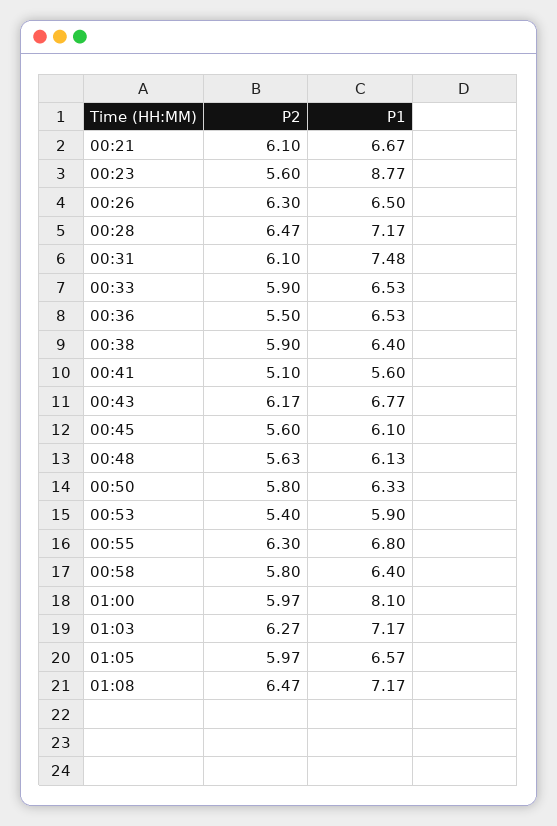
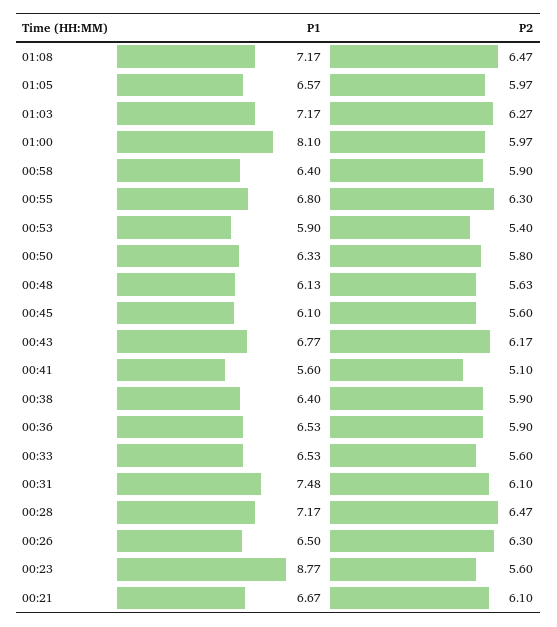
  {
    "P2": {
      "00:21": 6.1,
      "00:23": 5.6,
      "00:26": 6.3,
      "00:28": 6.47,
      "00:31": 6.1,
-     "00:33": 5.9,
+     "00:33": 5.6,
-     "00:36": 5.5,
+     "00:36": 5.9,
      "00:38": 5.9,
      "00:41": 5.1,
      "00:43": 6.17,
      "00:45": 5.6,
      "00:48": 5.63,
      "00:50": 5.8,
      "00:53": 5.4,
      "00:55": 6.3,
-     "00:58": 5.8,
+     "00:58": 5.9,
      "01:00": 5.97,
      "01:03": 6.27,
      "01:05": 5.97,
      "01:08": 6.47
    },
    "P1": {
      "00:21": 6.67,
      "00:23": 8.77,
      "00:26": 6.5,
      "00:28": 7.17,
      "00:31": 7.48,
      "00:33": 6.53,
      "00:36": 6.53,
      "00:38": 6.4,
      "00:41": 5.6,
      "00:43": 6.77,
      "00:45": 6.1,
      "00:48": 6.13,
      "00:50": 6.33,
      "00:53": 5.9,
      "00:55": 6.8,
      "00:58": 6.4,
      "01:00": 8.1,
      "01:03": 7.17,
      "01:05": 6.57,
      "01:08": 7.17
    }
  }

